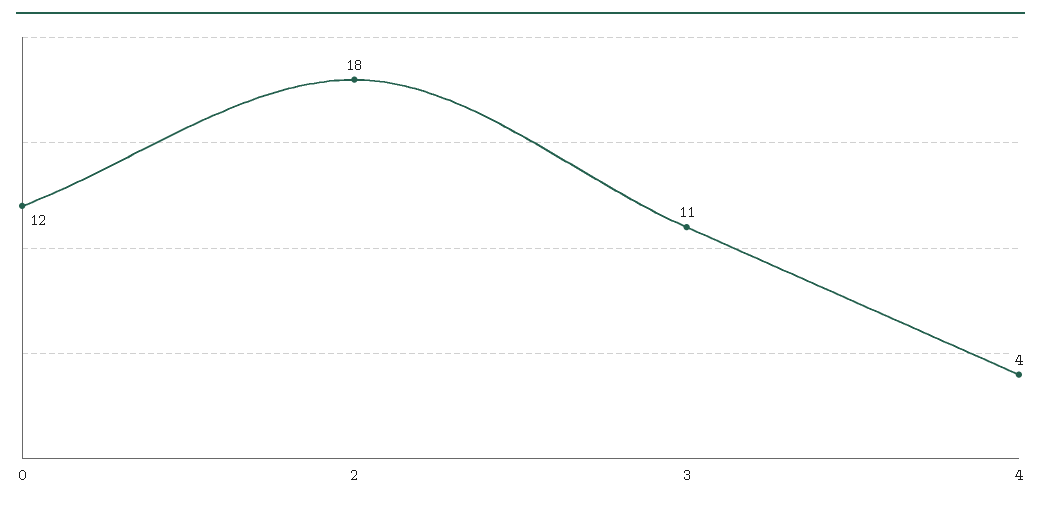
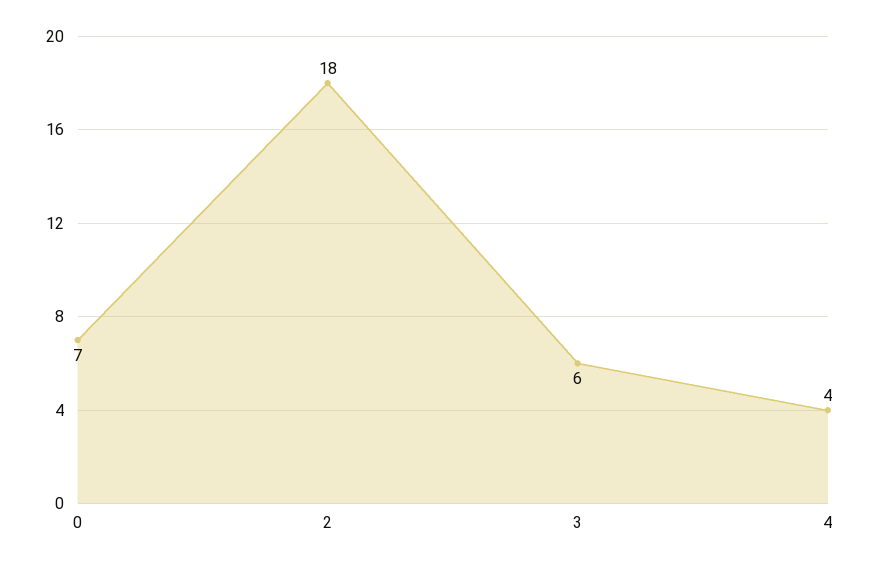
  {
-   "0": 12,
+   "0": 7,
    "2": 18,
-   "3": 11,
+   "3": 6,
    "4": 4
  }

